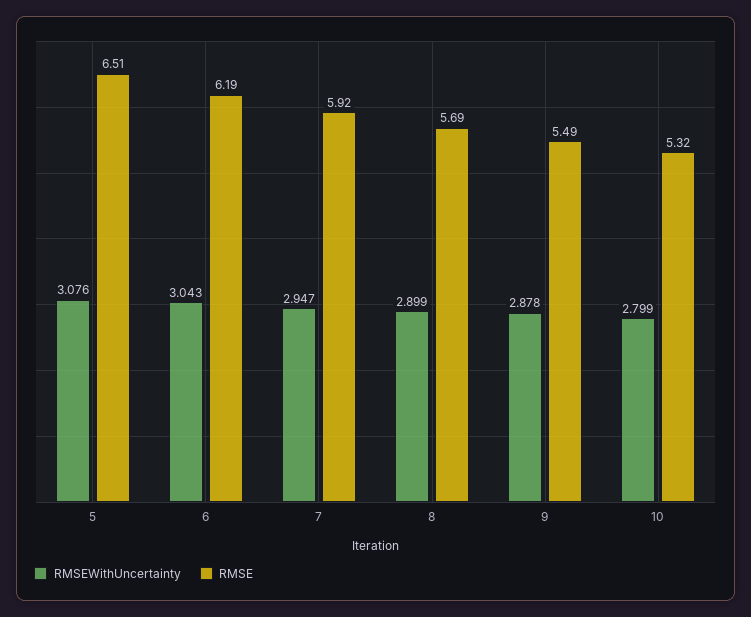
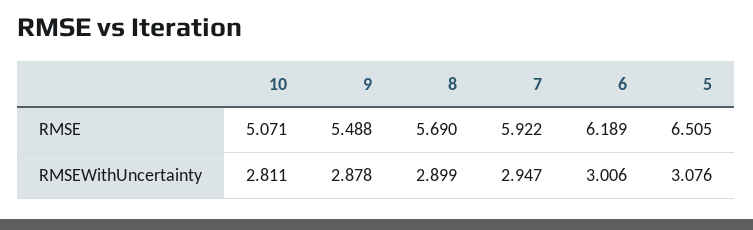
  {
    "RMSEWithUncertainty": {
      "5": 3.076,
-     "6": 3.043,
+     "6": 3.006,
      "7": 2.947,
      "8": 2.899,
      "9": 2.878,
-     "10": 2.799
+     "10": 2.811
    },
    "RMSE": {
      "5": 6.505,
      "6": 6.189,
      "7": 5.922,
      "8": 5.69,
      "9": 5.488,
-     "10": 5.32
+     "10": 5.071
    }
  }

